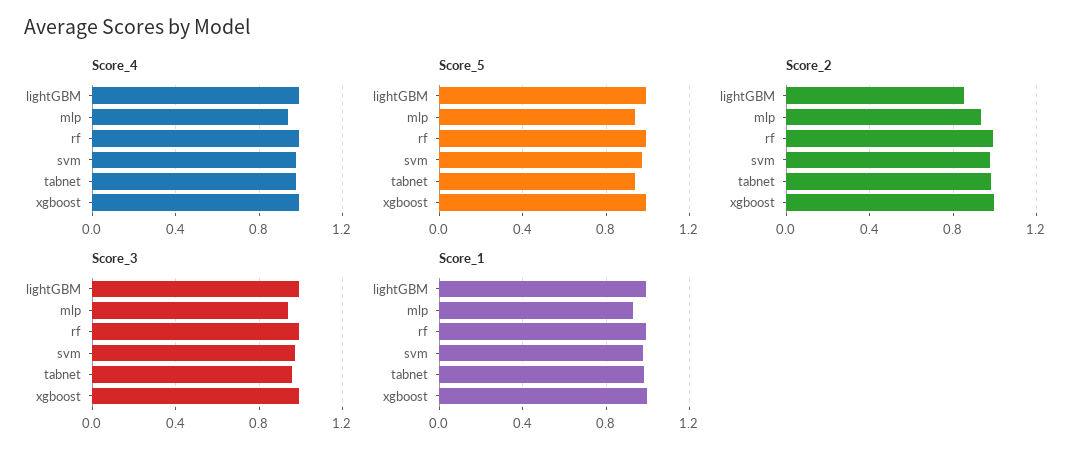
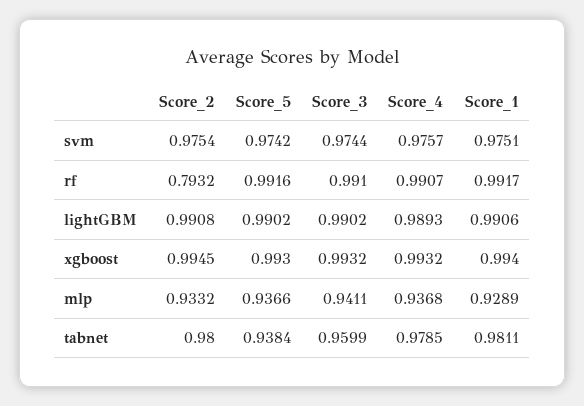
  {
    "Score_4": {
      "lightGBM": 0.9893,
      "mlp": 0.9368,
      "rf": 0.9907,
      "svm": 0.9757,
      "tabnet": 0.9785,
      "xgboost": 0.9932
    },
    "Score_5": {
      "lightGBM": 0.9902,
      "mlp": 0.9366,
      "rf": 0.9916,
      "svm": 0.9742,
      "tabnet": 0.9384,
      "xgboost": 0.993
    },
    "Score_2": {
-     "lightGBM": 0.85,
+     "lightGBM": 0.9908,
      "mlp": 0.9332,
-     "rf": 1,
+     "rf": 0.7932,
      "svm": 0.9754,
      "tabnet": 0.98,
      "xgboost": 0.9945
    },
    "Score_3": {
      "lightGBM": 0.9902,
      "mlp": 0.9411,
      "rf": 0.991,
      "svm": 0.9744,
      "tabnet": 0.9599,
      "xgboost": 0.9932
    },
    "Score_1": {
      "lightGBM": 0.9906,
      "mlp": 0.9289,
      "rf": 0.9917,
      "svm": 0.9751,
      "tabnet": 0.9811,
      "xgboost": 0.994
    }
  }

